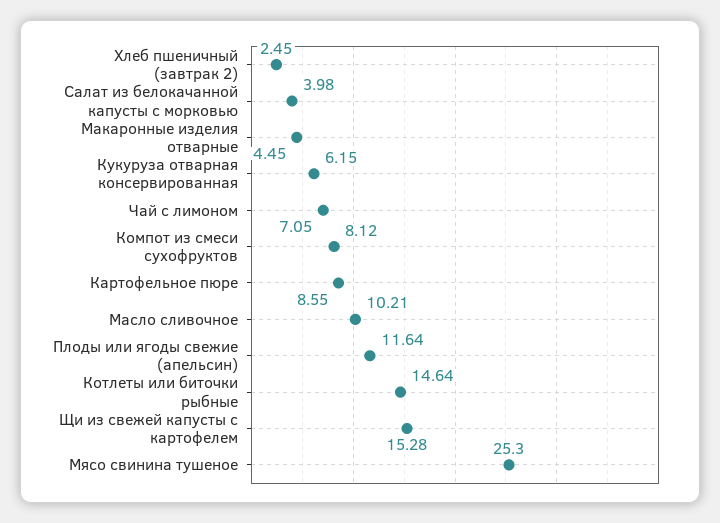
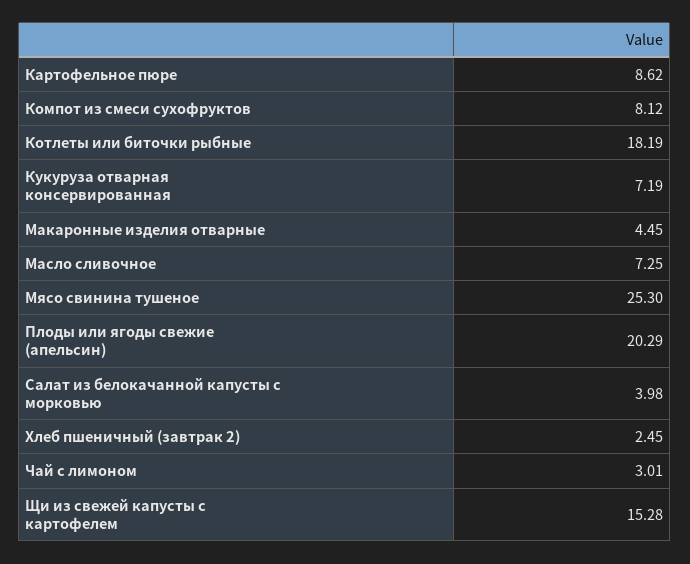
  {
    "Хлеб пшеничный (завтрак 2)": 2.45,
    "Салат из белокачанной капусты с морковью": 3.98,
    "Макаронные изделия отварные": 4.45,
-   "Кукуруза отварная консервированная": 6.15,
+   "Кукуруза отварная консервированная": 7.19,
-   "Чай с лимоном": 7.05,
+   "Чай с лимоном": 3.01,
    "Компот из смеси сухофруктов": 8.12,
-   "Картофельное пюре": 8.55,
+   "Картофельное пюре": 8.62,
-   "Масло сливочное": 10.21,
+   "Масло сливочное": 7.25,
-   "Плоды или ягоды свежие (апельсин)": 11.64,
+   "Плоды или ягоды свежие (апельсин)": 20.29,
-   "Котлеты или биточки рыбные": 14.64,
+   "Котлеты или биточки рыбные": 18.19,
    "Щи из свежей капусты с картофелем": 15.28,
    "Мясо свинина тушеное": 25.3
  }

